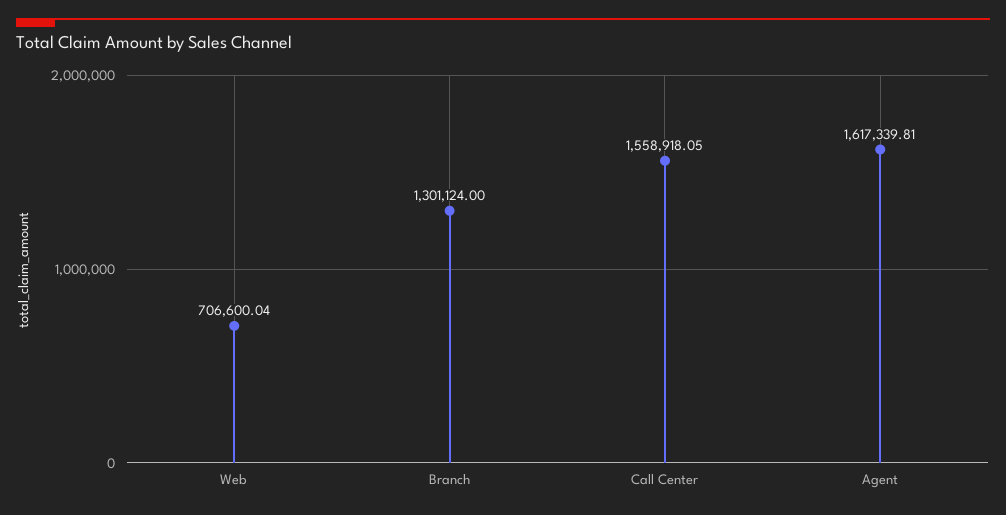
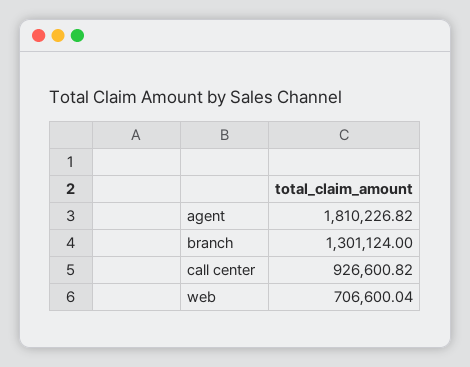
  {
    "Web": 706600.04,
    "Branch": 1301124,
-   "Call Center": 1558918.05,
+   "Call Center": 926600.82,
-   "Agent": 1617339.81
+   "Agent": 1810226.82
  }

